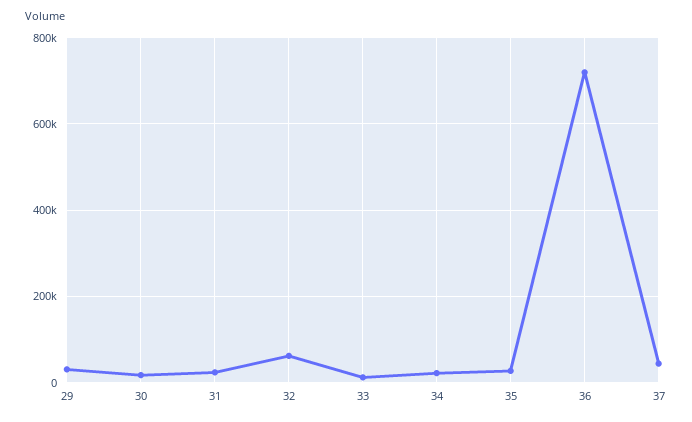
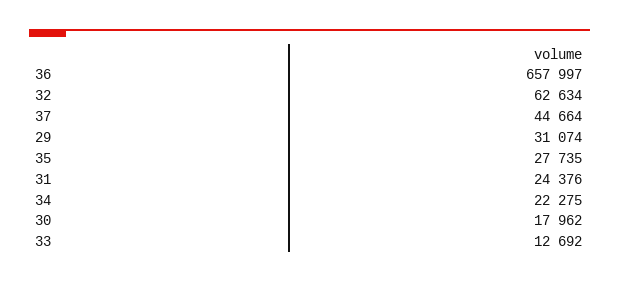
  {
    "29": 31074,
    "30": 17962,
    "31": 24376,
    "32": 62634,
    "33": 12692,
    "34": 22275,
    "35": 27735,
-   "36": 720000,
+   "36": 657997,
    "37": 44664
  }

